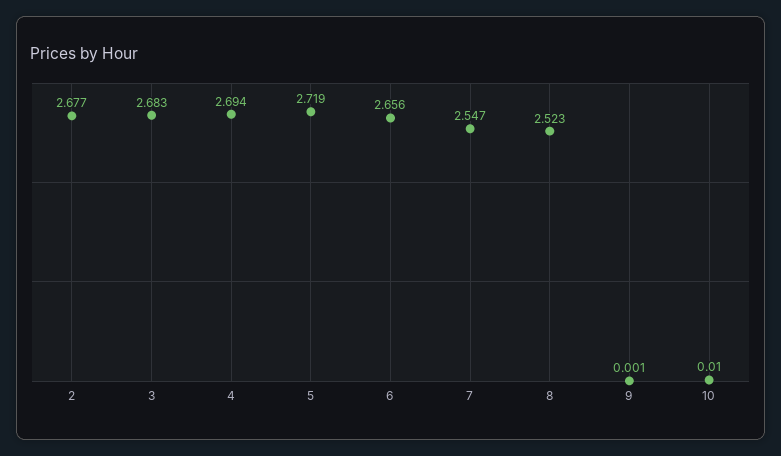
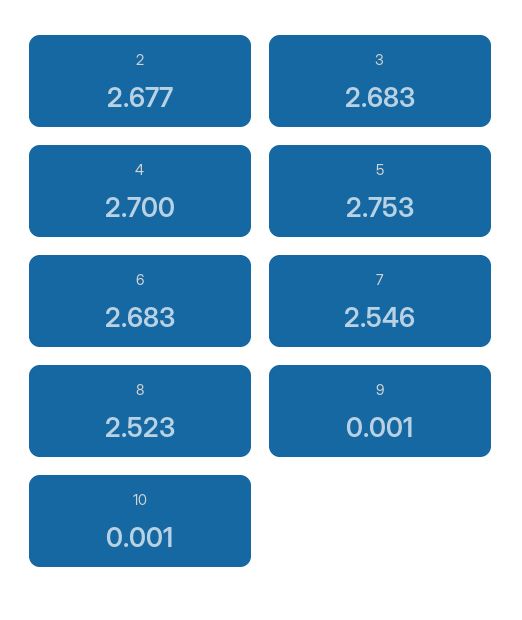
  {
    "2": 2.677,
    "3": 2.683,
-   "4": 2.694,
+   "4": 2.7,
-   "5": 2.719,
+   "5": 2.753,
-   "6": 2.656,
+   "6": 2.683,
-   "7": 2.547,
+   "7": 2.546,
    "8": 2.523,
    "9": 0.001,
-   "10": 0.01
+   "10": 0.001
  }

